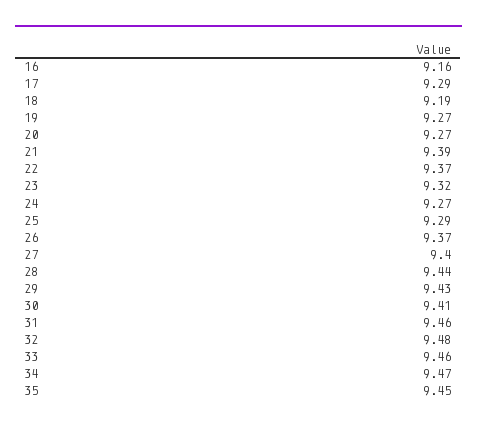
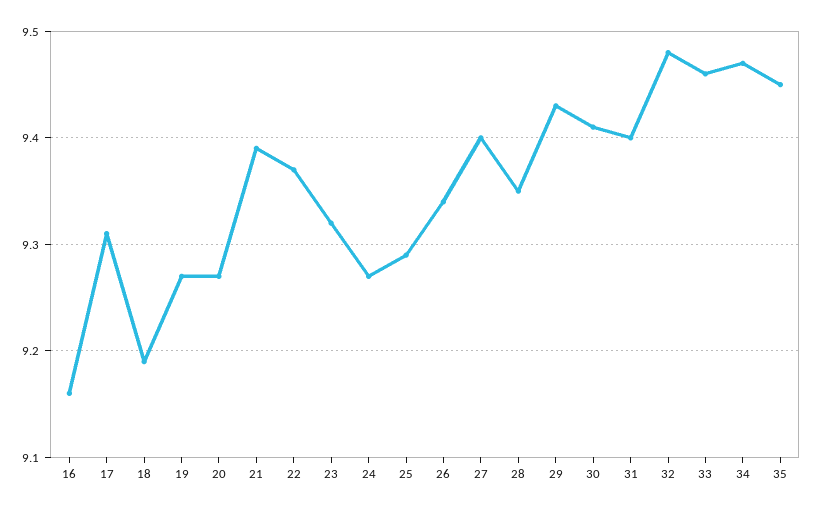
  {
    "16": 9.16,
-   "17": 9.29,
+   "17": 9.31,
    "18": 9.19,
    "19": 9.27,
    "20": 9.27,
    "21": 9.39,
    "22": 9.37,
    "23": 9.32,
    "24": 9.27,
    "25": 9.29,
-   "26": 9.37,
+   "26": 9.34,
    "27": 9.4,
-   "28": 9.44,
+   "28": 9.35,
    "29": 9.43,
    "30": 9.41,
-   "31": 9.46,
+   "31": 9.4,
    "32": 9.48,
    "33": 9.46,
    "34": 9.47,
    "35": 9.45
  }

